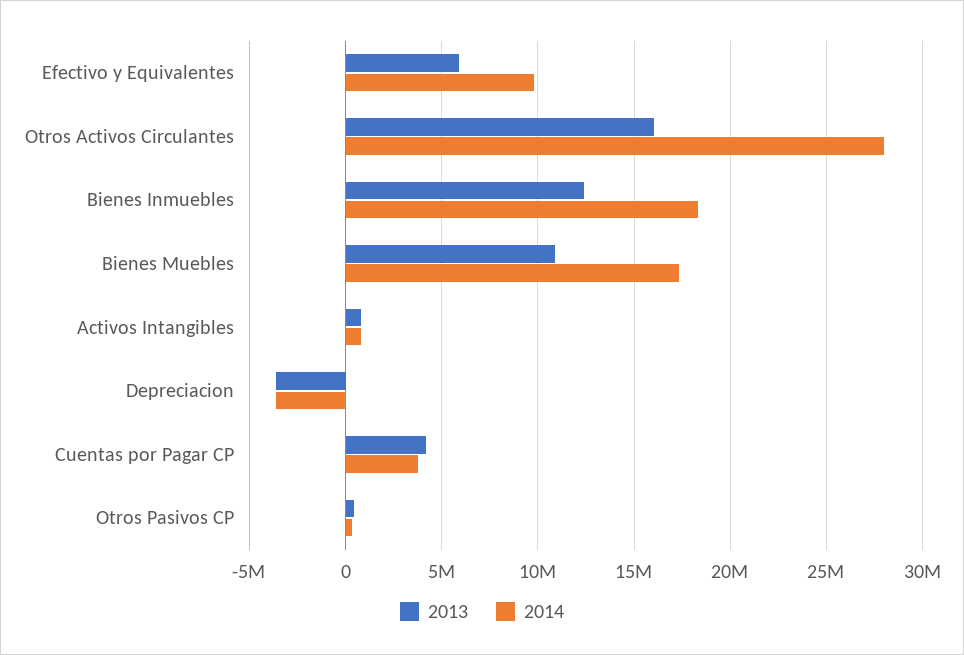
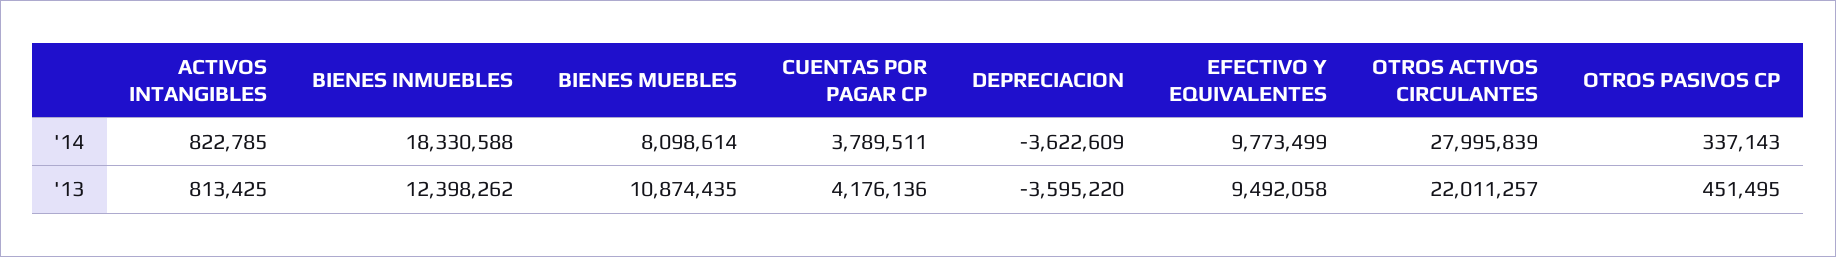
  {
    "2013": {
-     "Efectivo y Equivalentes": 6000000,
+     "Efectivo y Equivalentes": 9492058,
-     "Otros Activos Circulantes": 16000000,
+     "Otros Activos Circulantes": 22011257,
      "Bienes Inmuebles": 12398262,
      "Bienes Muebles": 10874435,
      "Activos Intangibles": 813425,
      "Depreciacion": -3595220,
      "Cuentas por Pagar CP": 4176136,
      "Otros Pasivos CP": 451495
    },
    "2014": {
      "Efectivo y Equivalentes": 9773499,
      "Otros Activos Circulantes": 27995839,
      "Bienes Inmuebles": 18330588,
-     "Bienes Muebles": 17500000,
+     "Bienes Muebles": 8098614,
      "Activos Intangibles": 822785,
      "Depreciacion": -3622609,
      "Cuentas por Pagar CP": 3789511,
      "Otros Pasivos CP": 337143
    }
  }

